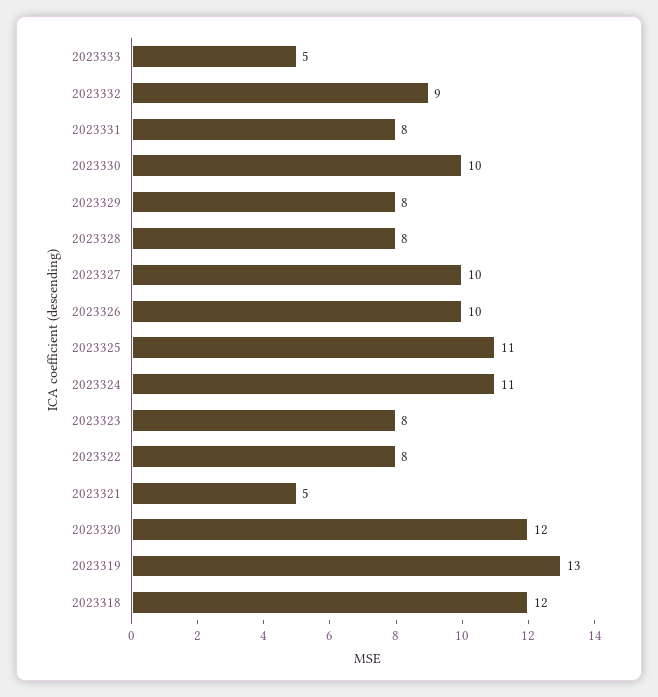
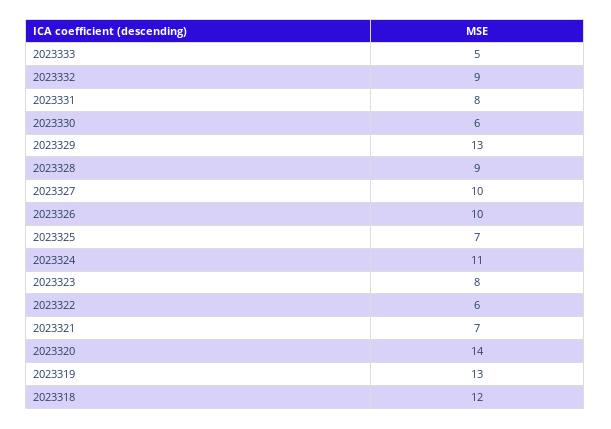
  {
    "2023333": 5,
    "2023332": 9,
    "2023331": 8,
-   "2023330": 10,
+   "2023330": 6,
-   "2023329": 8,
+   "2023329": 13,
-   "2023328": 8,
+   "2023328": 9,
    "2023327": 10,
    "2023326": 10,
-   "2023325": 11,
+   "2023325": 7,
    "2023324": 11,
    "2023323": 8,
-   "2023322": 8,
+   "2023322": 6,
-   "2023321": 5,
+   "2023321": 7,
-   "2023320": 12,
+   "2023320": 14,
    "2023319": 13,
    "2023318": 12
  }

